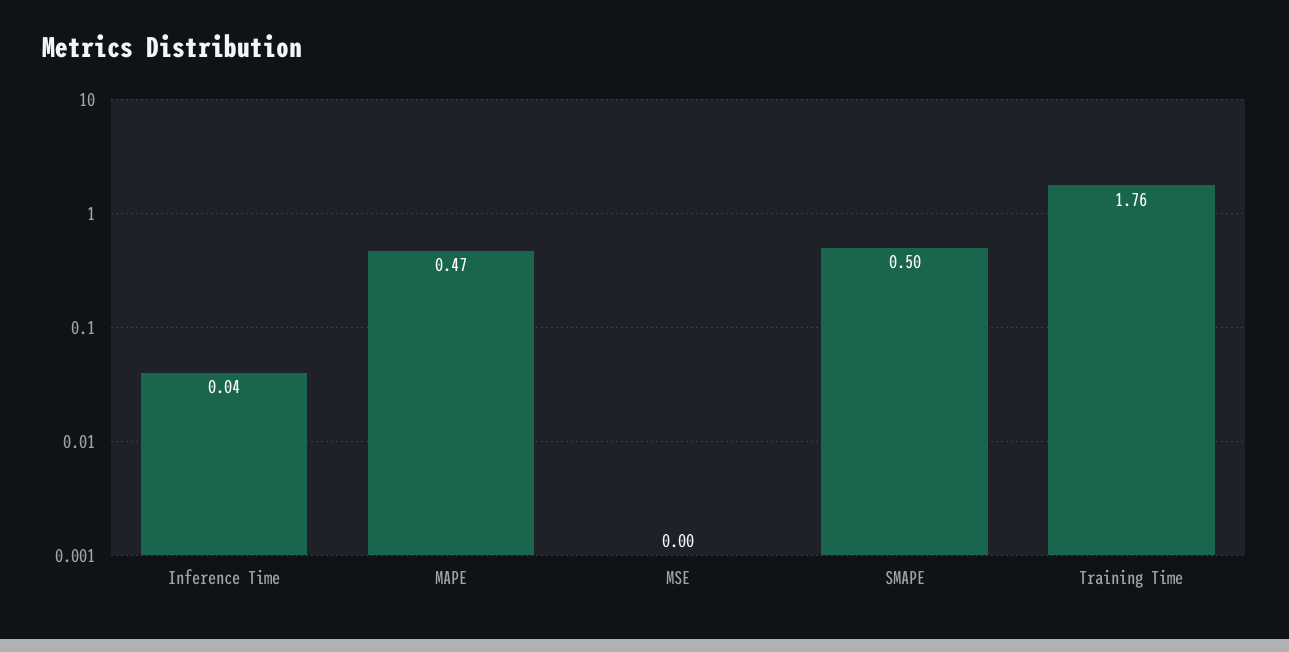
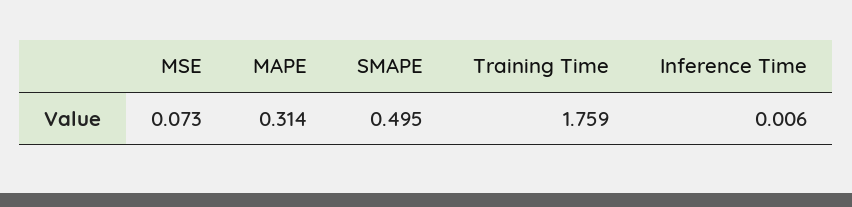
  {
-   "Inference Time": 0.04,
+   "Inference Time": 0.006,
-   "MAPE": 0.47,
+   "MAPE": 0.314,
-   "MSE": 0,
+   "MSE": 0.073,
    "SMAPE": 0.495,
    "Training Time": 1.759
  }

